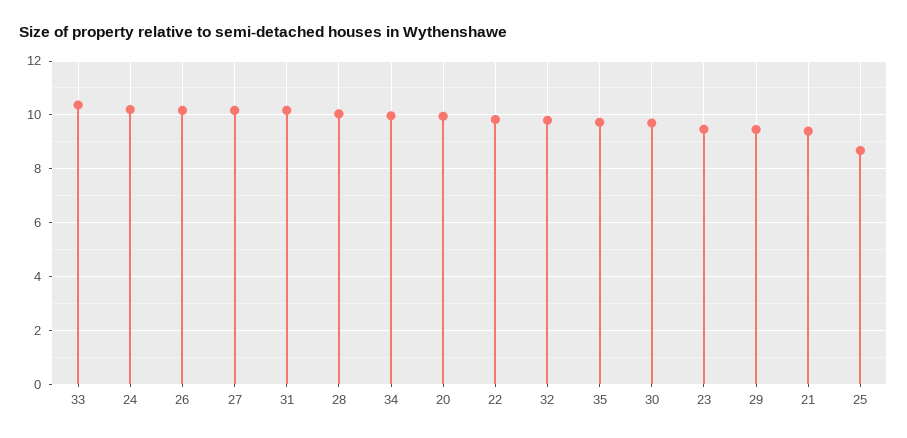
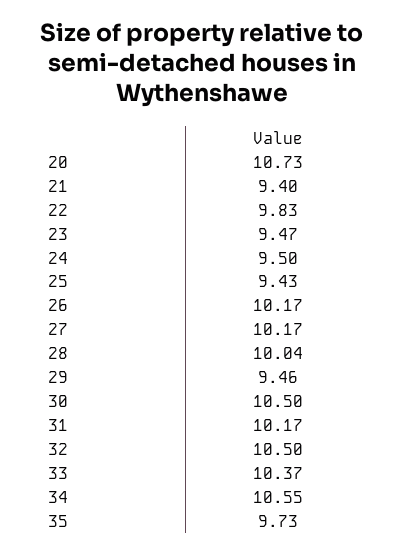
  {
    "33": 10.37,
-   "24": 10.25,
+   "24": 9.5,
    "26": 10.17,
    "27": 10.17,
    "31": 10.17,
    "28": 10.04,
-   "34": 10,
+   "34": 10.55,
-   "20": 10,
+   "20": 10.73,
    "22": 9.83,
-   "32": 9.75,
+   "32": 10.5,
    "35": 9.73,
-   "30": 9.75,
+   "30": 10.5,
    "23": 9.47,
    "29": 9.46,
    "21": 9.4,
-   "25": 8.75
+   "25": 9.43
  }

